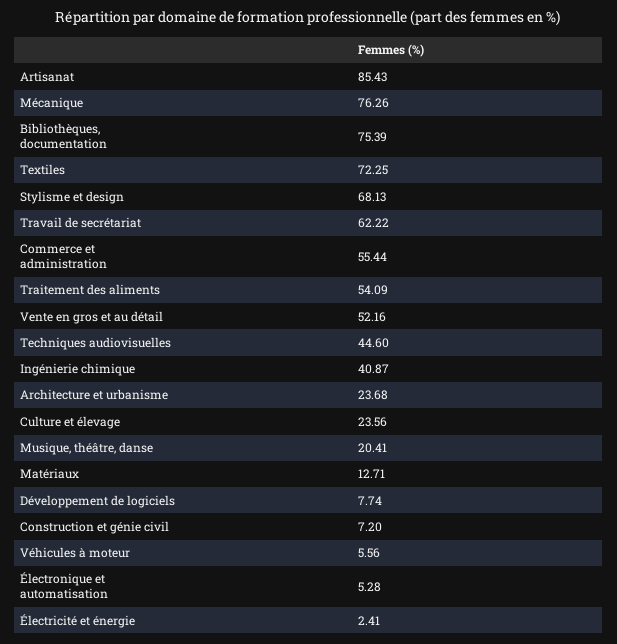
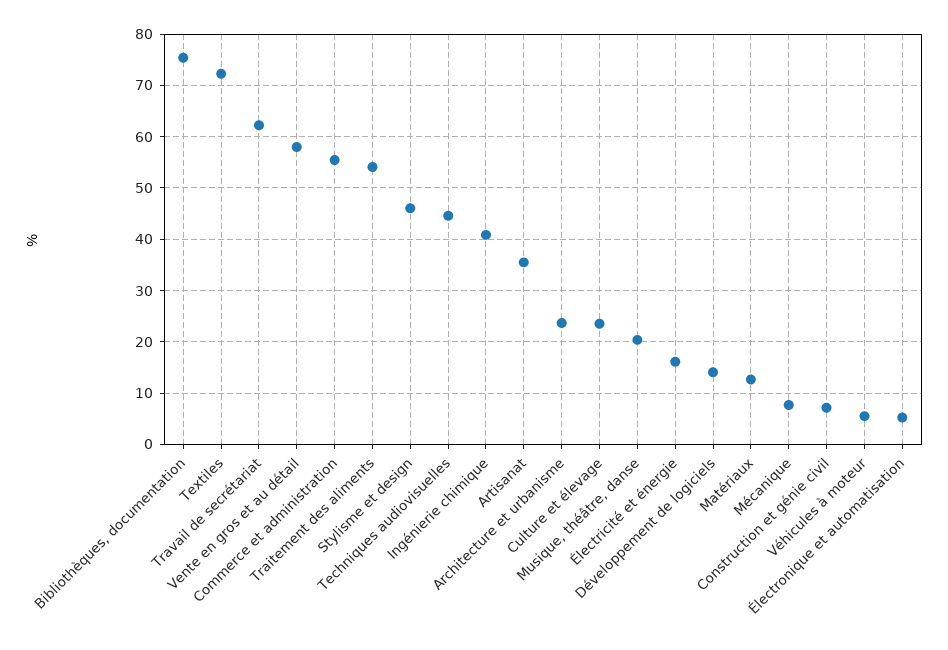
  {
-   "Artisanat": 85.43,
+   "Artisanat": 36,
-   "Mécanique": 76.26,
+   "Mécanique": 8,
    "Bibliothèques, documentation": 75.39,
    "Textiles": 72.25,
-   "Stylisme et design": 68.13,
+   "Stylisme et design": 46,
    "Travail de secrétariat": 62.22,
    "Commerce et administration": 55.44,
    "Traitement des aliments": 54.09,
-   "Vente en gros et au détail": 52.16,
+   "Vente en gros et au détail": 58,
    "Techniques audiovisuelles": 44.6,
    "Ingénierie chimique": 40.87,
    "Architecture et urbanisme": 23.68,
    "Culture et élevage": 23.56,
    "Musique, théâtre, danse": 20.41,
    "Matériaux": 12.71,
-   "Développement de logiciels": 7.74,
+   "Développement de logiciels": 14,
    "Construction et génie civil": 7.2,
    "Véhicules à moteur": 5.56,
    "Électronique et automatisation": 5.28,
-   "Électricité et énergie": 2.41
+   "Électricité et énergie": 16
  }

